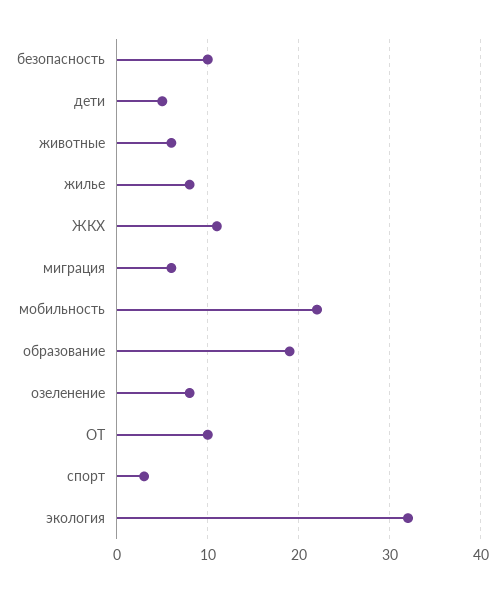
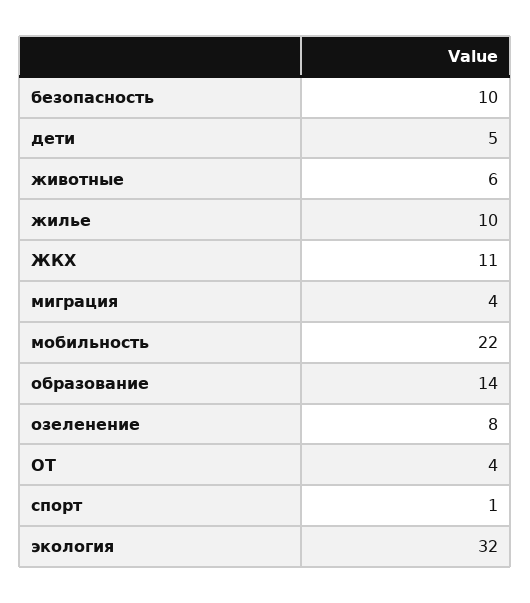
  {
    "безопасность": 10,
    "дети": 5,
    "животные": 6,
-   "жилье": 8,
+   "жилье": 10,
    "ЖКХ": 11,
-   "миграция": 6,
+   "миграция": 4,
    "мобильность": 22,
-   "образование": 19,
+   "образование": 14,
    "озеленение": 8,
-   "ОТ": 10,
+   "ОТ": 4,
-   "спорт": 3,
+   "спорт": 1,
    "экология": 32
  }

